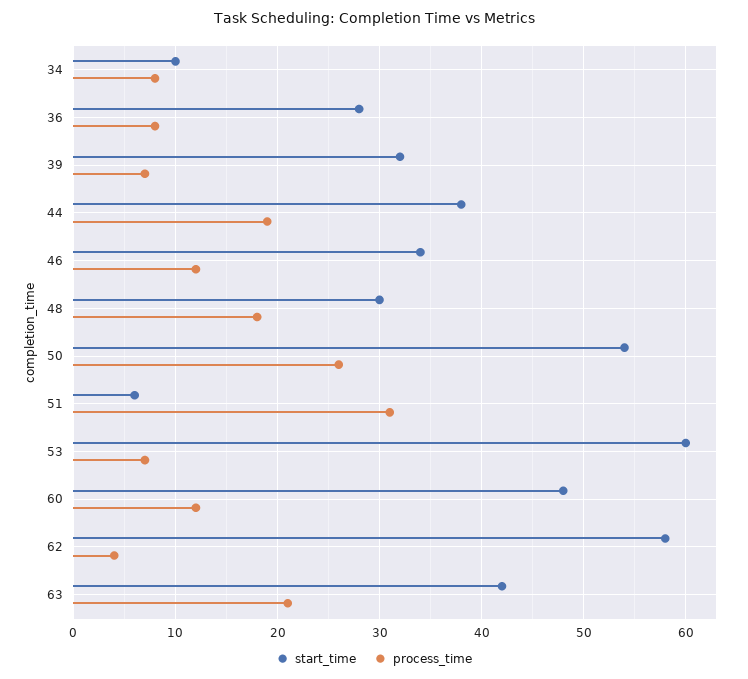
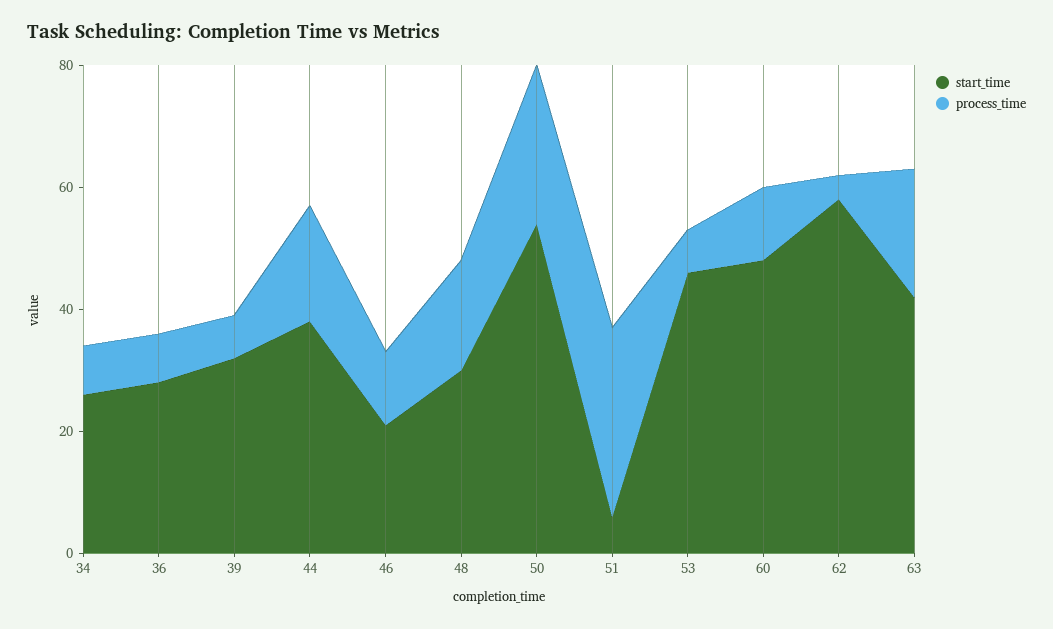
  {
    "start_time": {
-     "34": 10,
+     "34": 25,
      "36": 28,
      "39": 32,
      "44": 38,
-     "46": 34,
+     "46": 20,
      "48": 30,
      "50": 54,
      "51": 6,
-     "53": 60,
+     "53": 45,
      "60": 48,
      "62": 58,
      "63": 42
    },
    "process_time": {
      "34": 8,
      "36": 8,
      "39": 7,
      "44": 19,
      "46": 12,
      "48": 18,
      "50": 26,
      "51": 31,
      "53": 7,
      "60": 12,
      "62": 4,
      "63": 21
    }
  }

